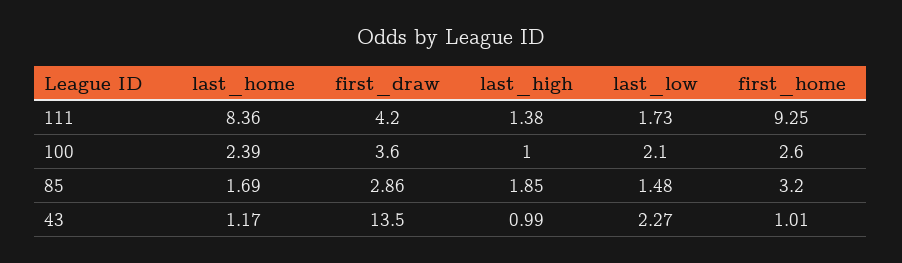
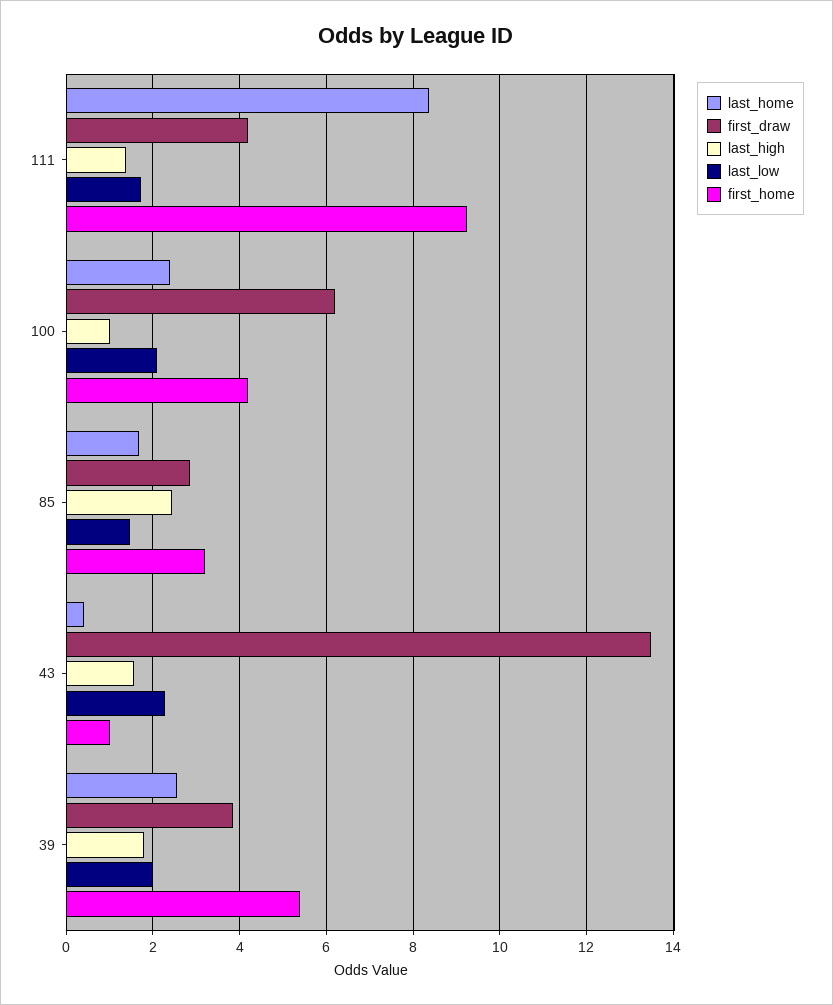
  {
    "last_home": {
      "111": 8.36,
      "100": 2.39,
      "85": 1.69,
-     "43": 1.17
+     "43": 0.4,
+     "39": 2.6
    },
    "first_draw": {
      "111": 4.2,
-     "100": 3.6,
+     "100": 6.2,
      "85": 2.86,
-     "43": 13.5
+     "43": 13.5,
+     "39": 3.8
    },
    "last_high": {
      "111": 1.38,
      "100": 1,
-     "85": 1.85,
+     "85": 2.4,
-     "43": 0.99
+     "43": 1.6,
+     "39": 1.8
    },
    "last_low": {
      "111": 1.73,
      "100": 2.1,
      "85": 1.48,
-     "43": 2.27
+     "43": 2.27,
+     "39": 2
    },
    "first_home": {
      "111": 9.25,
-     "100": 2.6,
+     "100": 4.2,
      "85": 3.2,
-     "43": 1.01
+     "43": 1.01,
+     "39": 5.4
    }
  }

